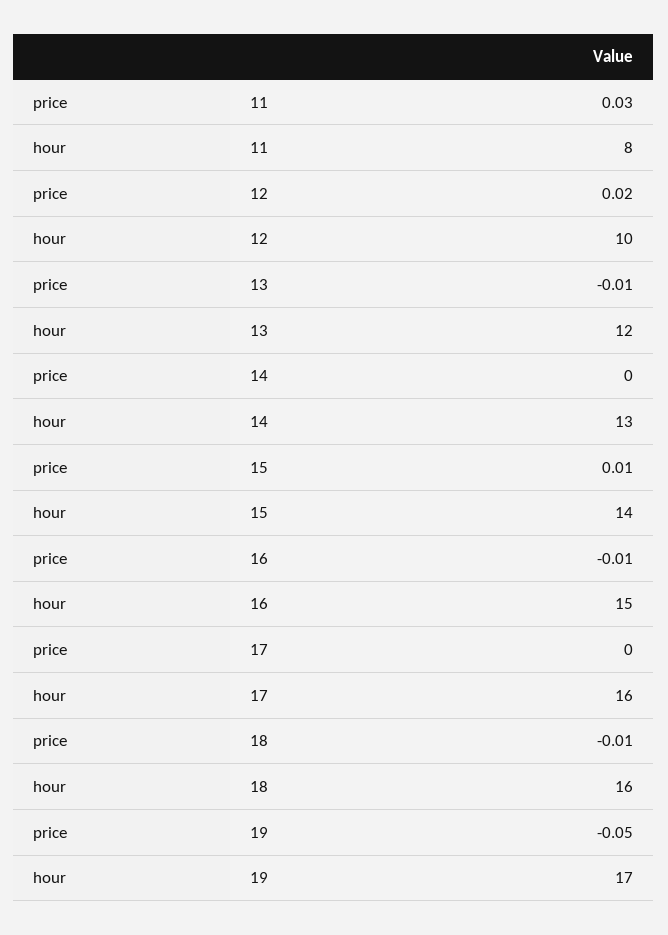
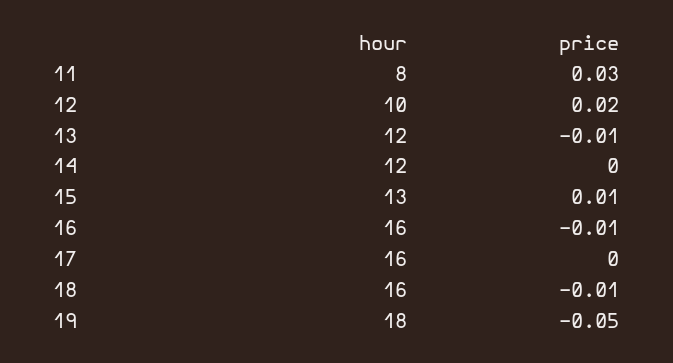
  {
    "price": {
      "11": 0.03,
      "12": 0.02,
      "13": -0.01,
      "14": 0,
      "15": 0.01,
      "16": -0.01,
      "17": 0,
      "18": -0.01,
      "19": -0.05
    },
    "hour": {
      "11": 8,
      "12": 10,
      "13": 12,
-     "14": 13,
+     "14": 12,
-     "15": 14,
+     "15": 13,
-     "16": 15,
+     "16": 16,
      "17": 16,
      "18": 16,
-     "19": 17
+     "19": 18
    }
  }

